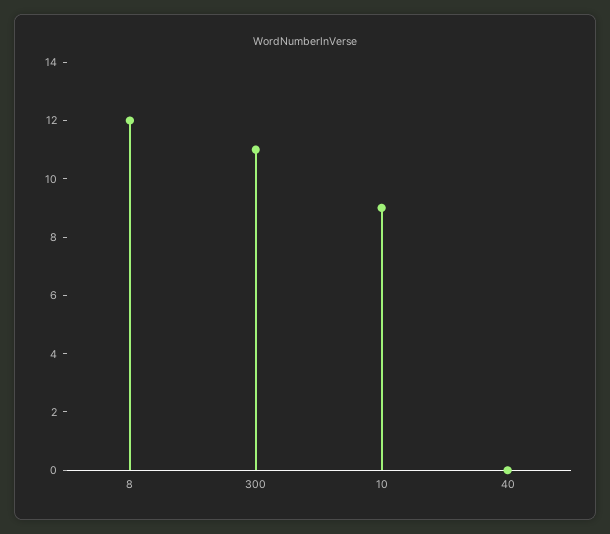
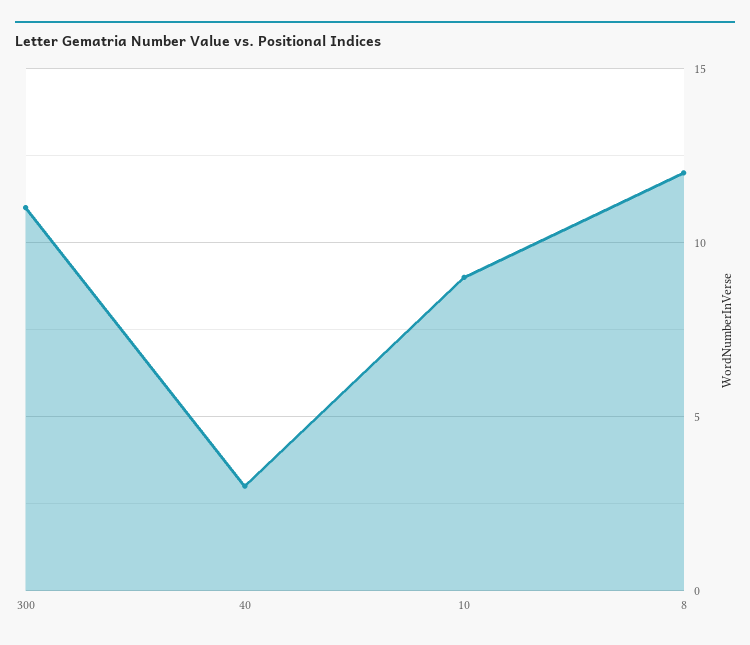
  {
    "8": 12,
    "300": 11,
    "10": 9,
-   "40": 0
+   "40": 3
  }

